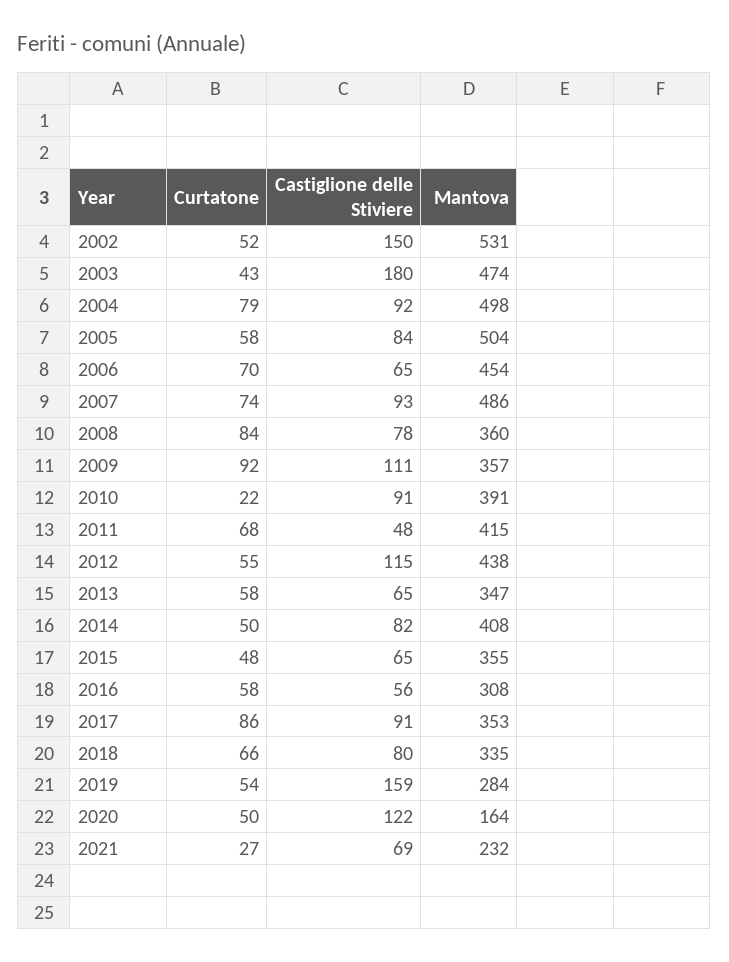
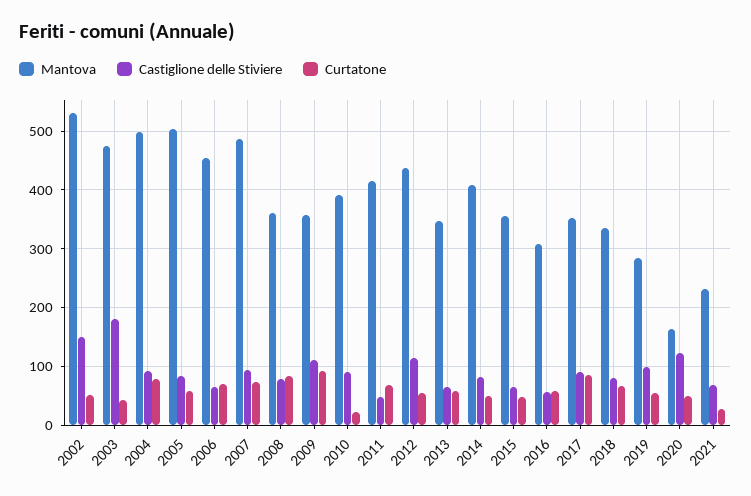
  {
    "Curtatone": {
      "2002": 52,
      "2003": 43,
      "2004": 79,
      "2005": 58,
      "2006": 70,
      "2007": 74,
      "2008": 84,
      "2009": 92,
      "2010": 22,
      "2011": 68,
      "2012": 55,
      "2013": 58,
      "2014": 50,
      "2015": 48,
      "2016": 58,
      "2017": 86,
      "2018": 66,
      "2019": 54,
      "2020": 50,
      "2021": 27
    },
    "Castiglione delle Stiviere": {
      "2002": 150,
      "2003": 180,
      "2004": 92,
      "2005": 84,
      "2006": 65,
      "2007": 93,
      "2008": 78,
      "2009": 111,
      "2010": 91,
      "2011": 48,
      "2012": 115,
      "2013": 65,
      "2014": 82,
      "2015": 65,
      "2016": 56,
      "2017": 91,
      "2018": 80,
-     "2019": 159,
+     "2019": 100,
      "2020": 122,
      "2021": 69
    },
    "Mantova": {
      "2002": 531,
      "2003": 474,
      "2004": 498,
      "2005": 504,
      "2006": 454,
      "2007": 486,
      "2008": 360,
      "2009": 357,
      "2010": 391,
      "2011": 415,
      "2012": 438,
      "2013": 347,
      "2014": 408,
      "2015": 355,
      "2016": 308,
      "2017": 353,
      "2018": 335,
      "2019": 284,
      "2020": 164,
      "2021": 232
    }
  }

